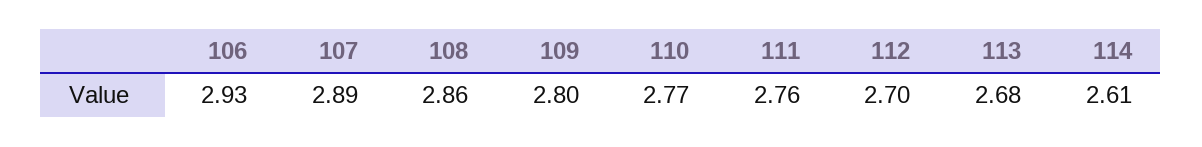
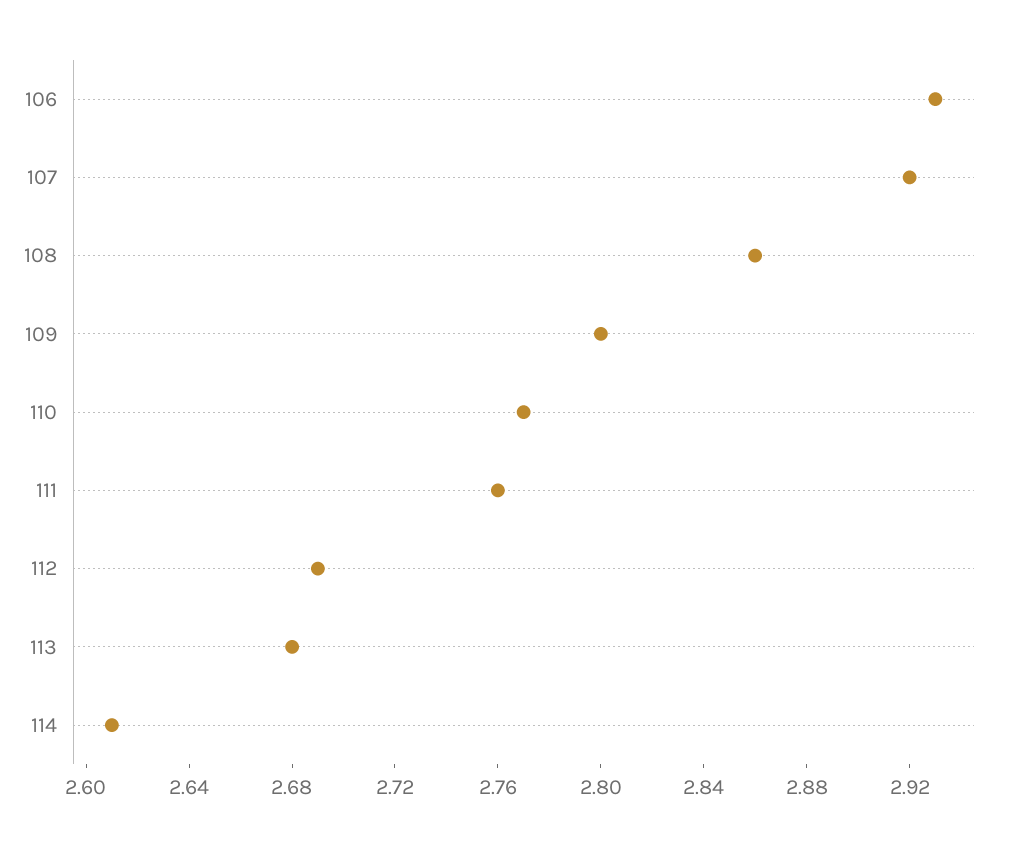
  {
    "106": 2.93,
-   "107": 2.89,
+   "107": 2.92,
    "108": 2.86,
    "109": 2.8,
    "110": 2.77,
    "111": 2.76,
-   "112": 2.7,
+   "112": 2.69,
    "113": 2.68,
    "114": 2.61
  }

